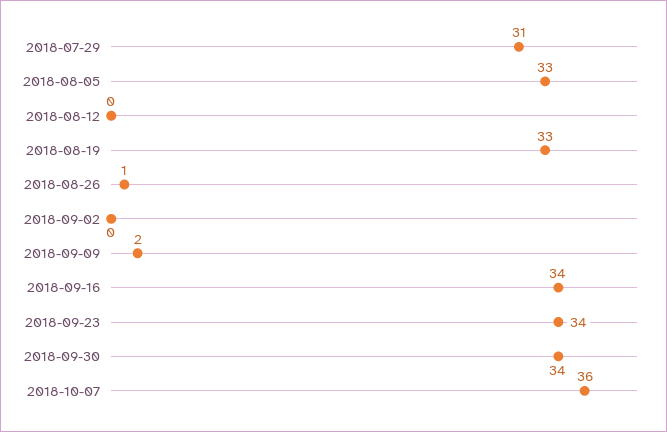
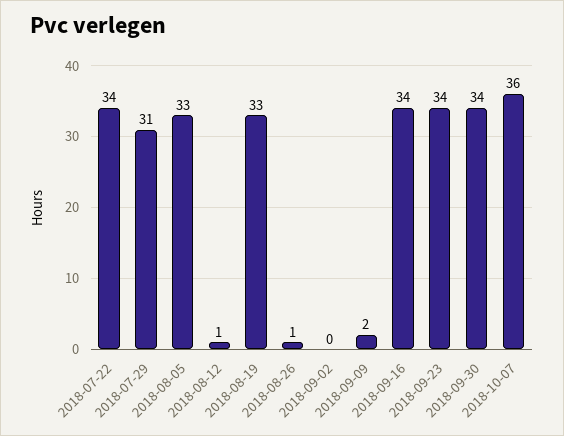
  {
    "2018-07-29": 31,
    "2018-08-05": 33,
-   "2018-08-12": 0,
+   "2018-08-12": 1,
    "2018-08-19": 33,
    "2018-08-26": 1,
    "2018-09-02": 0,
    "2018-09-09": 2,
    "2018-09-16": 34,
    "2018-09-23": 34,
    "2018-09-30": 34,
-   "2018-10-07": 36
+   "2018-10-07": 36,
+   "2018-07-22": 34
  }

